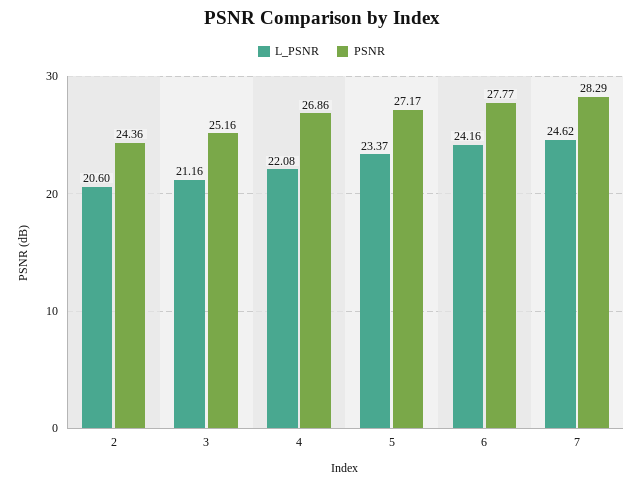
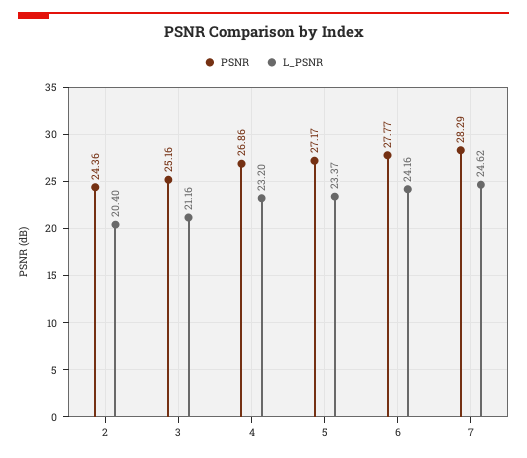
  {
    "L_PSNR": {
-     "2": 20.6,
+     "2": 20.4,
      "3": 21.16,
-     "4": 22.08,
+     "4": 23.2,
      "5": 23.37,
      "6": 24.16,
      "7": 24.62
    },
    "PSNR": {
      "2": 24.36,
      "3": 25.16,
      "4": 26.86,
      "5": 27.17,
      "6": 27.77,
      "7": 28.29
    }
  }

